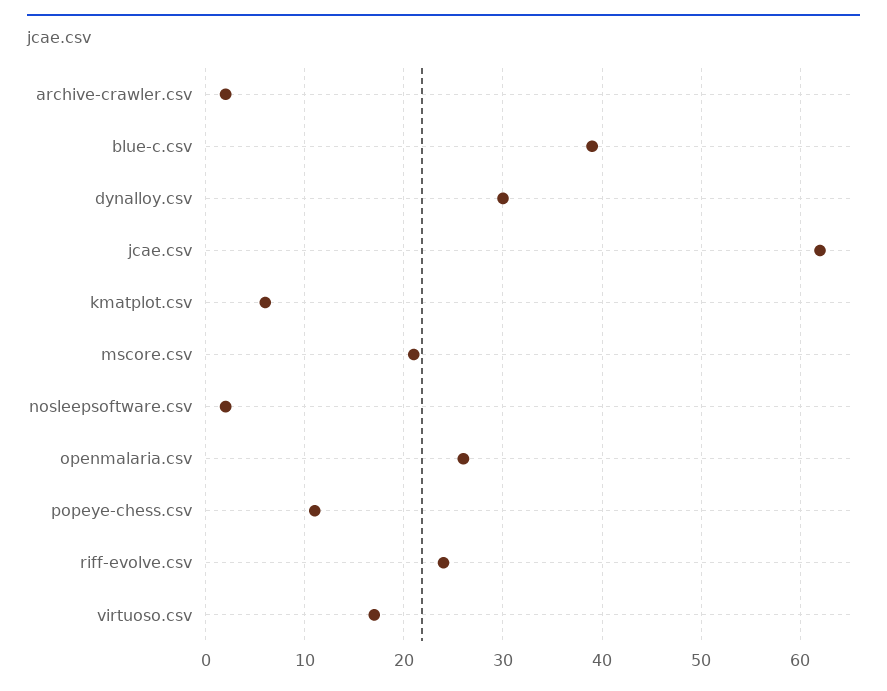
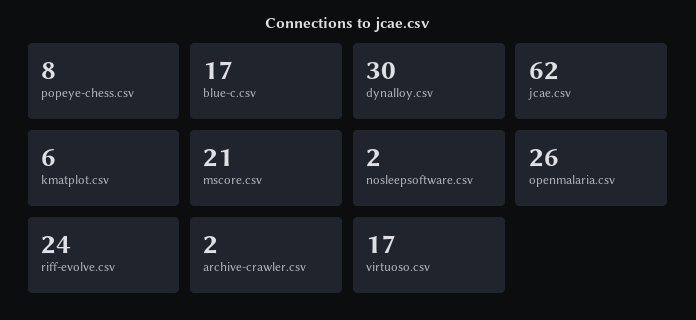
  {
    "archive-crawler.csv": 2,
-   "blue-c.csv": 39,
+   "blue-c.csv": 17,
    "dynalloy.csv": 30,
    "jcae.csv": 62,
    "kmatplot.csv": 6,
    "mscore.csv": 21,
    "nosleepsoftware.csv": 2,
    "openmalaria.csv": 26,
-   "popeye-chess.csv": 11,
+   "popeye-chess.csv": 8,
    "riff-evolve.csv": 24,
    "virtuoso.csv": 17
  }

